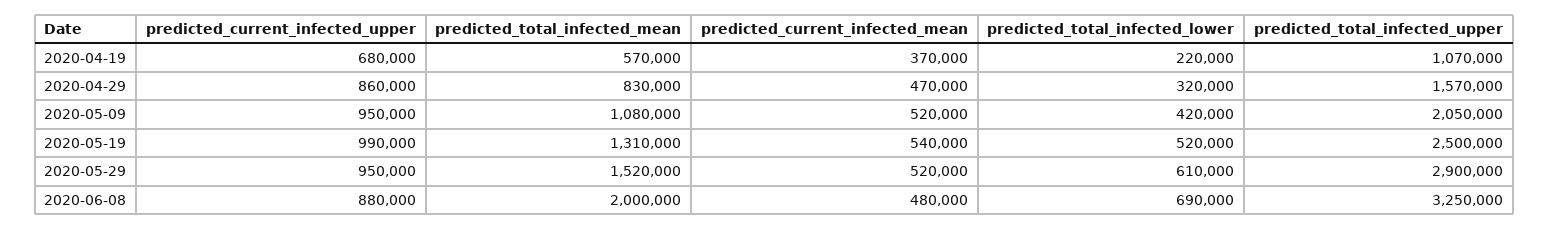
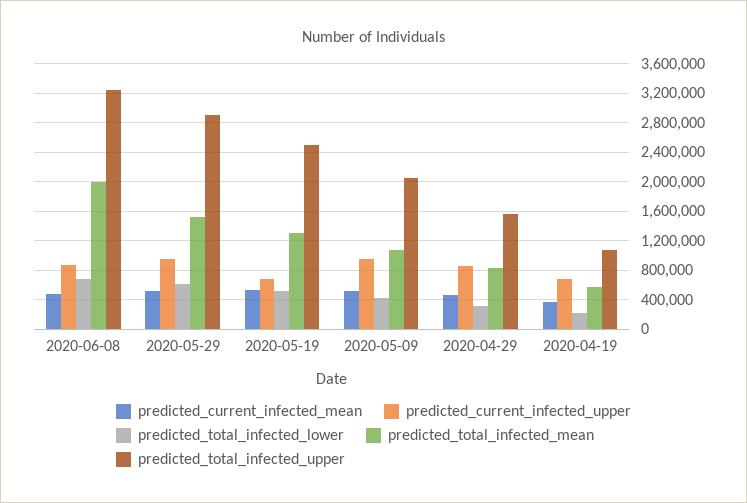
  {
    "predicted_current_infected_upper": {
      "2020-04-19": 680000,
      "2020-04-29": 860000,
      "2020-05-09": 950000,
-     "2020-05-19": 990000,
+     "2020-05-19": 700000,
      "2020-05-29": 950000,
      "2020-06-08": 880000
    },
    "predicted_total_infected_mean": {
      "2020-04-19": 570000,
      "2020-04-29": 830000,
      "2020-05-09": 1080000,
      "2020-05-19": 1310000,
      "2020-05-29": 1520000,
      "2020-06-08": 2000000
    },
    "predicted_current_infected_mean": {
      "2020-04-19": 370000,
      "2020-04-29": 470000,
      "2020-05-09": 520000,
      "2020-05-19": 540000,
      "2020-05-29": 520000,
      "2020-06-08": 480000
    },
    "predicted_total_infected_lower": {
      "2020-04-19": 220000,
      "2020-04-29": 320000,
      "2020-05-09": 420000,
      "2020-05-19": 520000,
      "2020-05-29": 610000,
      "2020-06-08": 690000
    },
    "predicted_total_infected_upper": {
      "2020-04-19": 1070000,
      "2020-04-29": 1570000,
      "2020-05-09": 2050000,
      "2020-05-19": 2500000,
      "2020-05-29": 2900000,
      "2020-06-08": 3250000
    }
  }

